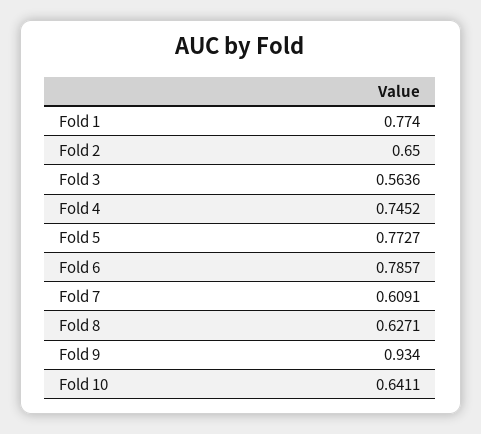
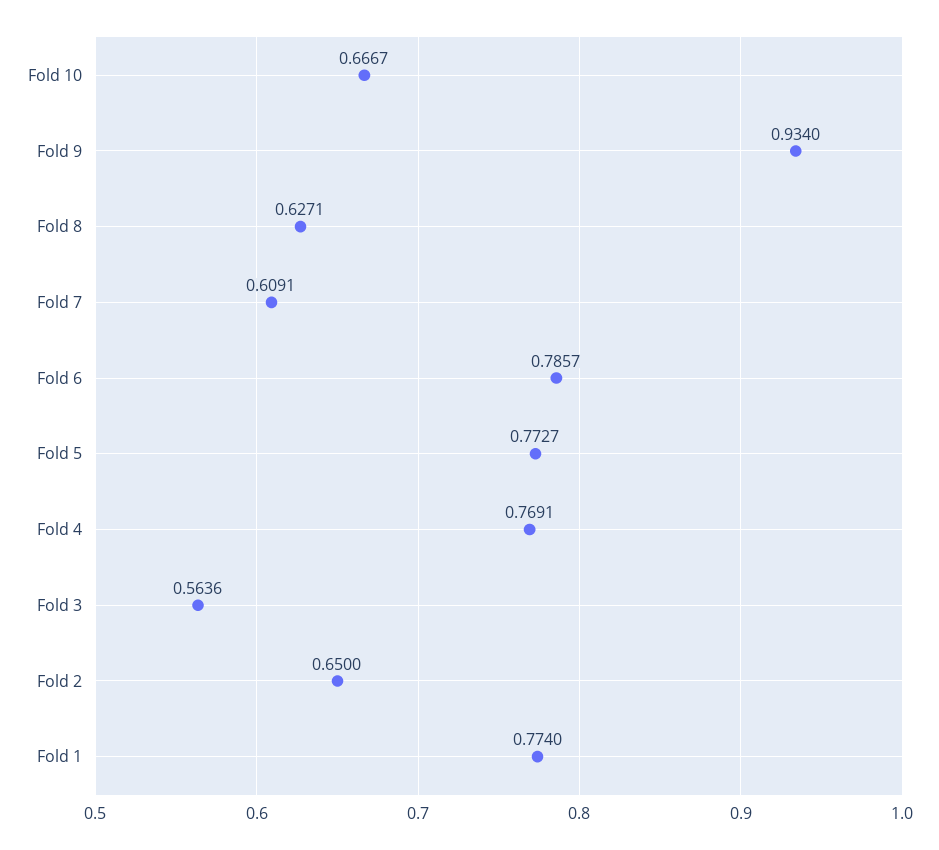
  {
    "Fold 1": 0.774,
    "Fold 2": 0.65,
    "Fold 3": 0.5636,
-   "Fold 4": 0.7452,
+   "Fold 4": 0.7691,
    "Fold 5": 0.7727,
    "Fold 6": 0.7857,
    "Fold 7": 0.6091,
    "Fold 8": 0.6271,
    "Fold 9": 0.934,
-   "Fold 10": 0.6411
+   "Fold 10": 0.6667
  }

